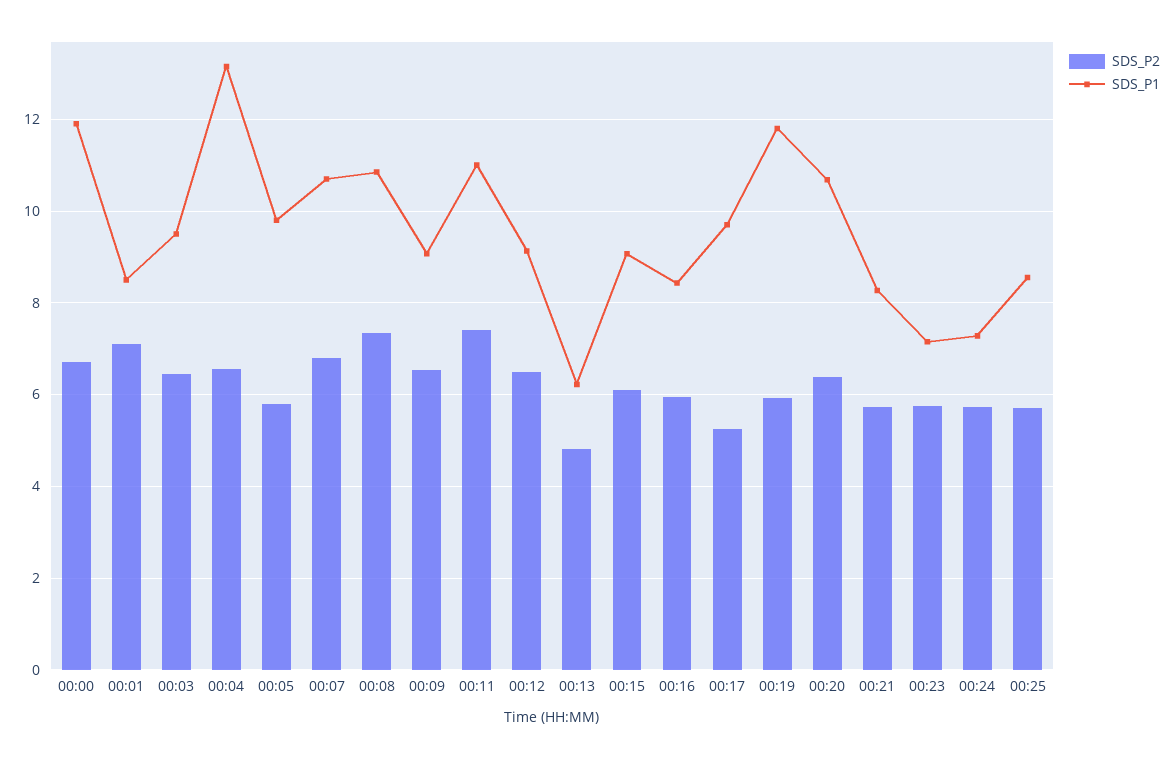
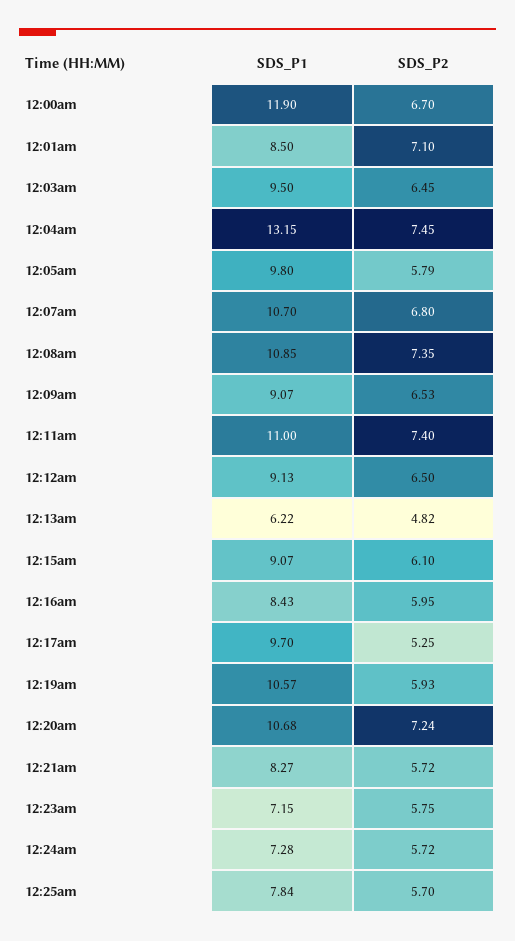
  {
    "SDS_P2": {
      "00:00": 6.7,
      "00:01": 7.1,
      "00:03": 6.45,
-     "00:04": 6.6,
+     "00:04": 7.45,
      "00:05": 5.79,
      "00:07": 6.8,
      "00:08": 7.35,
      "00:09": 6.53,
      "00:11": 7.4,
      "00:12": 6.5,
      "00:13": 4.82,
      "00:15": 6.1,
      "00:16": 5.95,
      "00:17": 5.25,
      "00:19": 5.93,
-     "00:20": 6.4,
+     "00:20": 7.24,
      "00:21": 5.72,
      "00:23": 5.75,
      "00:24": 5.72,
      "00:25": 5.7
    },
    "SDS_P1": {
      "00:00": 11.9,
      "00:01": 8.5,
      "00:03": 9.5,
      "00:04": 13.15,
      "00:05": 9.8,
      "00:07": 10.7,
      "00:08": 10.85,
      "00:09": 9.07,
      "00:11": 11,
      "00:12": 9.13,
      "00:13": 6.22,
      "00:15": 9.07,
      "00:16": 8.43,
      "00:17": 9.7,
-     "00:19": 11.8,
+     "00:19": 10.57,
      "00:20": 10.68,
      "00:21": 8.27,
      "00:23": 7.15,
      "00:24": 7.28,
-     "00:25": 8.6
+     "00:25": 7.84
    }
  }

